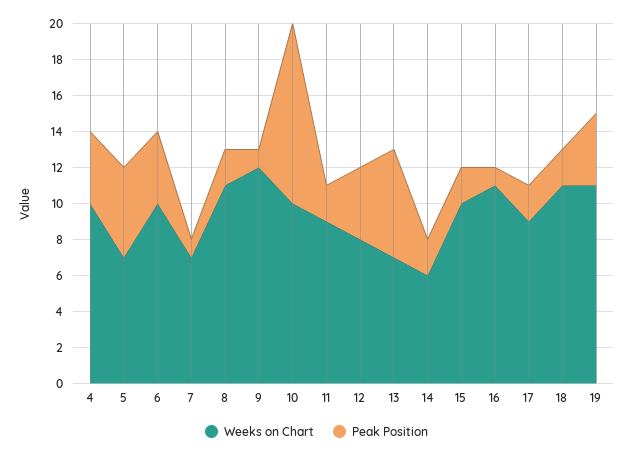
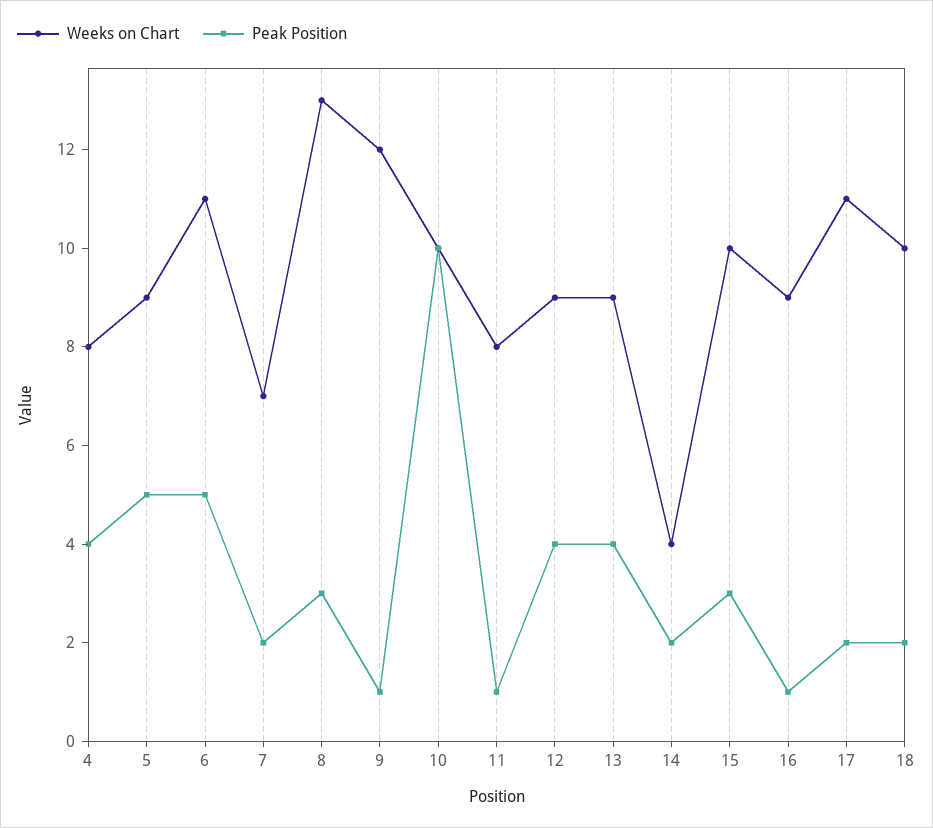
  {
    "Weeks on Chart": {
-     "4": 10,
+     "4": 8,
-     "5": 7,
+     "5": 9,
-     "6": 10,
+     "6": 11,
      "7": 7,
-     "8": 11,
+     "8": 13,
      "9": 12,
      "10": 10,
-     "11": 9,
+     "11": 8,
-     "12": 8,
+     "12": 9,
-     "13": 7,
+     "13": 9,
-     "14": 6,
+     "14": 4,
      "15": 10,
-     "16": 11,
+     "16": 9,
-     "17": 9,
+     "17": 11,
-     "18": 11,
+     "18": 10
-     "19": 11
    },
    "Peak Position": {
      "4": 4,
      "5": 5,
-     "6": 4,
+     "6": 5,
-     "7": 1,
+     "7": 2,
-     "8": 2,
+     "8": 3,
      "9": 1,
      "10": 10,
-     "11": 2,
+     "11": 1,
      "12": 4,
-     "13": 6,
+     "13": 4,
      "14": 2,
-     "15": 2,
+     "15": 3,
      "16": 1,
      "17": 2,
-     "18": 2,
+     "18": 2
-     "19": 4
    }
  }

